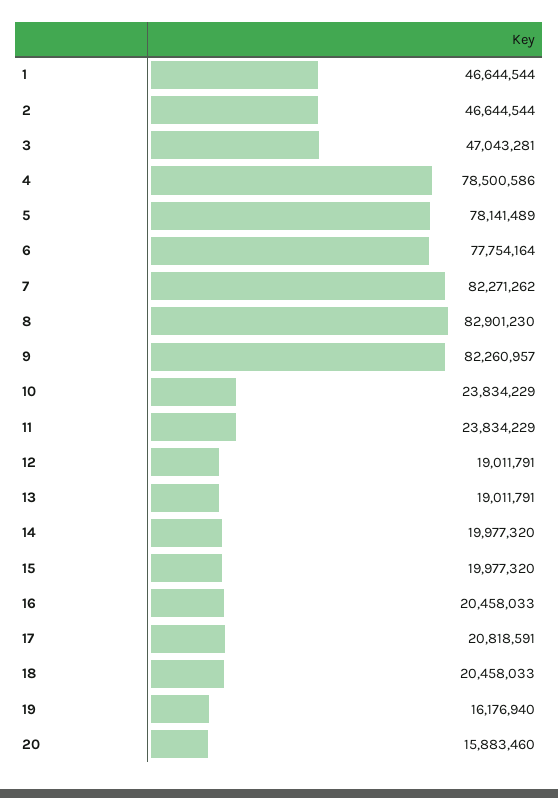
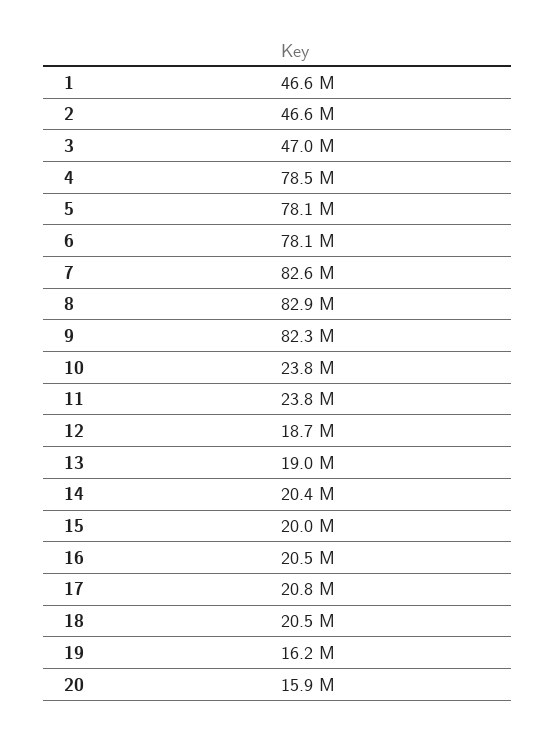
  {
    "1": 46644544,
    "2": 46644544,
    "3": 47043281,
    "4": 78500586,
    "5": 78141489,
-   "6": 77754164,
+   "6": 78100000,
-   "7": 82271262,
+   "7": 82600000,
    "8": 82901230,
    "9": 82260957,
    "10": 23834229,
    "11": 23834229,
-   "12": 19011791,
+   "12": 18700000,
    "13": 19011791,
-   "14": 19977320,
+   "14": 20400000,
    "15": 19977320,
    "16": 20458033,
    "17": 20818591,
    "18": 20458033,
    "19": 16176940,
    "20": 15883460
  }

